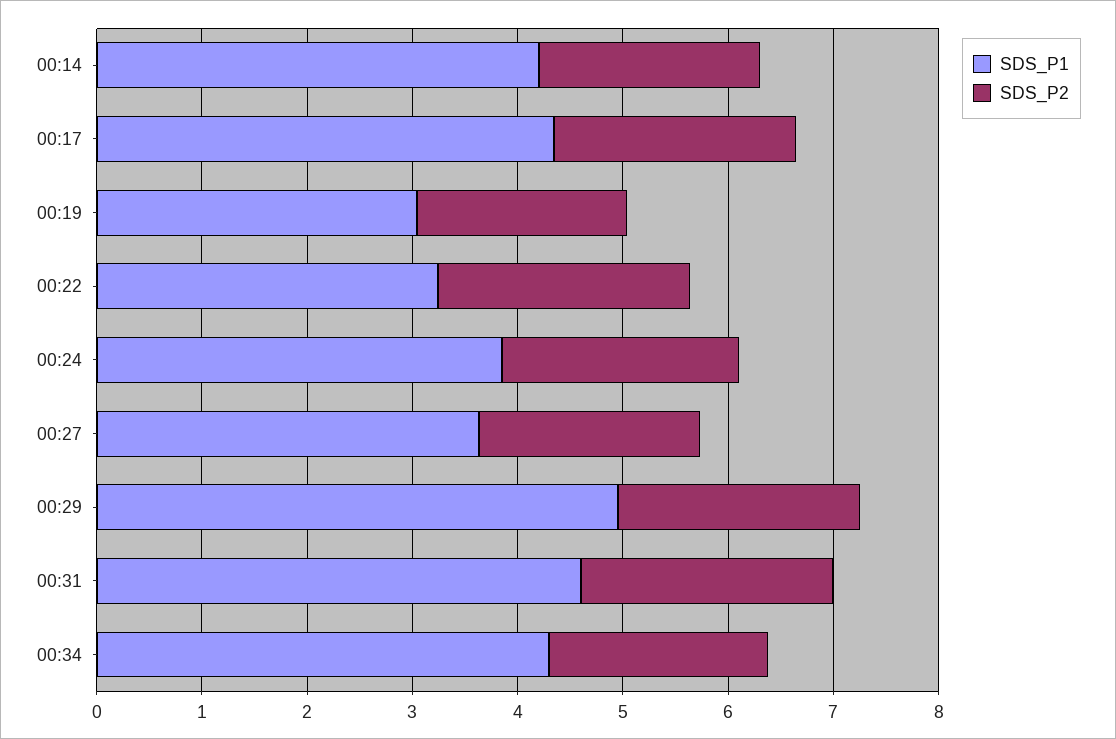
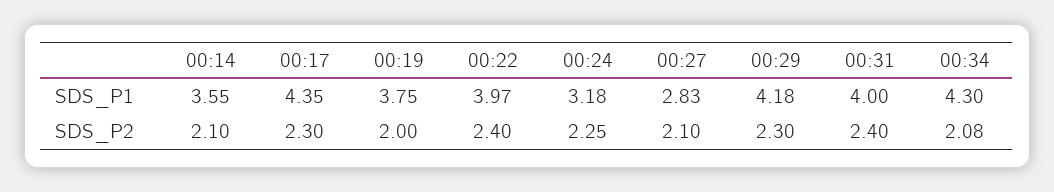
  {
    "SDS_P1": {
-     "00:14": 4.2,
+     "00:14": 3.55,
      "00:17": 4.35,
-     "00:19": 3,
+     "00:19": 3.75,
-     "00:22": 3.2,
+     "00:22": 3.97,
-     "00:24": 3.8,
+     "00:24": 3.18,
-     "00:27": 3.6,
+     "00:27": 2.83,
-     "00:29": 5,
+     "00:29": 4.18,
-     "00:31": 4.6,
+     "00:31": 4,
      "00:34": 4.3
    },
    "SDS_P2": {
      "00:14": 2.1,
      "00:17": 2.3,
      "00:19": 2,
      "00:22": 2.4,
      "00:24": 2.25,
      "00:27": 2.1,
      "00:29": 2.3,
      "00:31": 2.4,
      "00:34": 2.08
    }
  }

